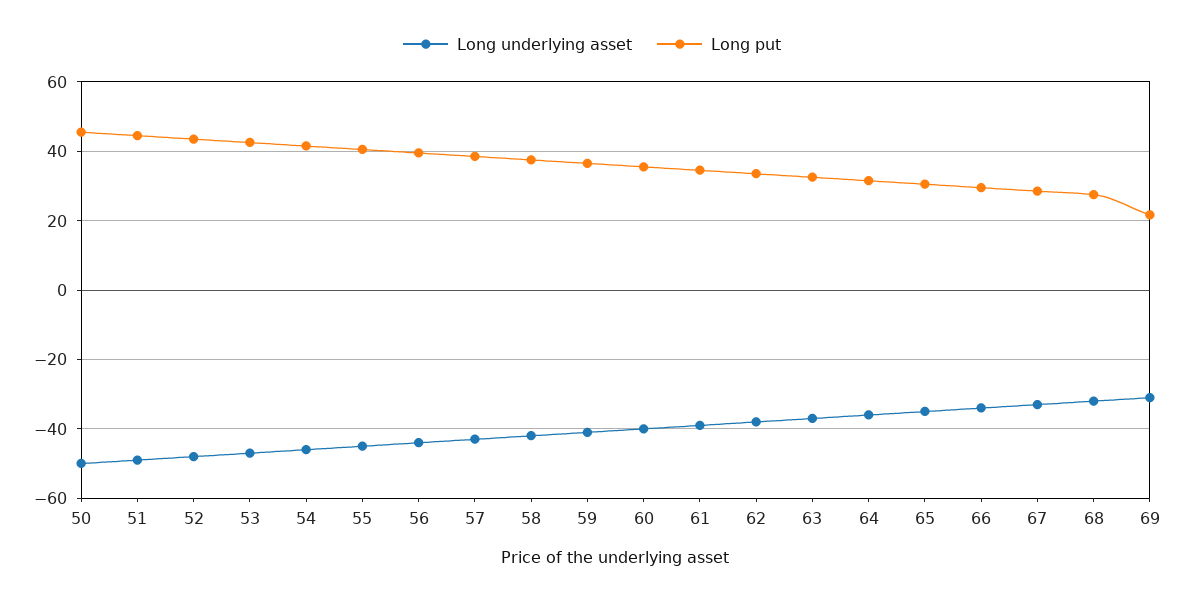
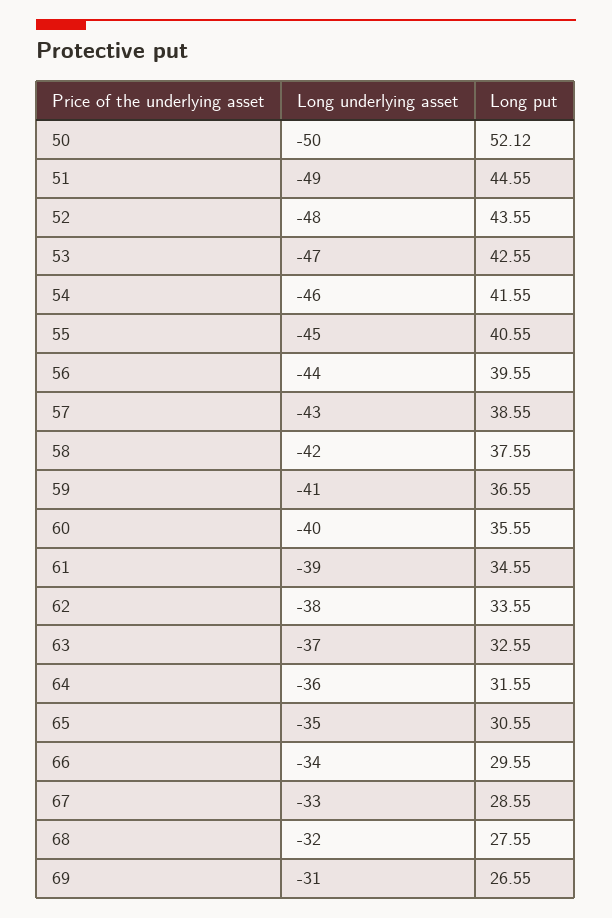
  {
    "Long underlying asset": {
      "50": -50,
      "51": -49,
      "52": -48,
      "53": -47,
      "54": -46,
      "55": -45,
      "56": -44,
      "57": -43,
      "58": -42,
      "59": -41,
      "60": -40,
      "61": -39,
      "62": -38,
      "63": -37,
      "64": -36,
      "65": -35,
      "66": -34,
      "67": -33,
      "68": -32,
      "69": -31
    },
    "Long put": {
-     "50": 46,
+     "50": 52.12,
      "51": 44.55,
      "52": 43.55,
      "53": 42.55,
      "54": 41.55,
      "55": 40.55,
      "56": 39.55,
      "57": 38.55,
      "58": 37.55,
      "59": 36.55,
      "60": 35.55,
      "61": 34.55,
      "62": 33.55,
      "63": 32.55,
      "64": 31.55,
      "65": 30.55,
      "66": 29.55,
      "67": 28.55,
      "68": 27.55,
-     "69": 22
+     "69": 26.55
    }
  }

